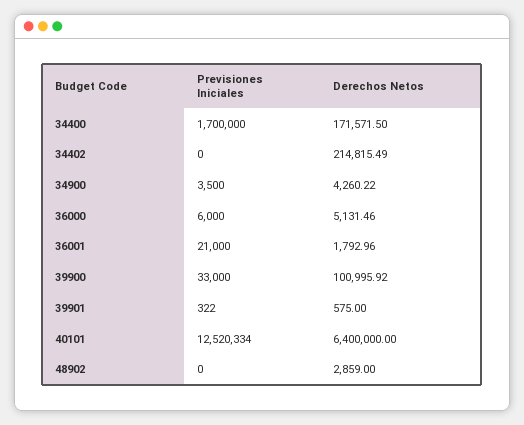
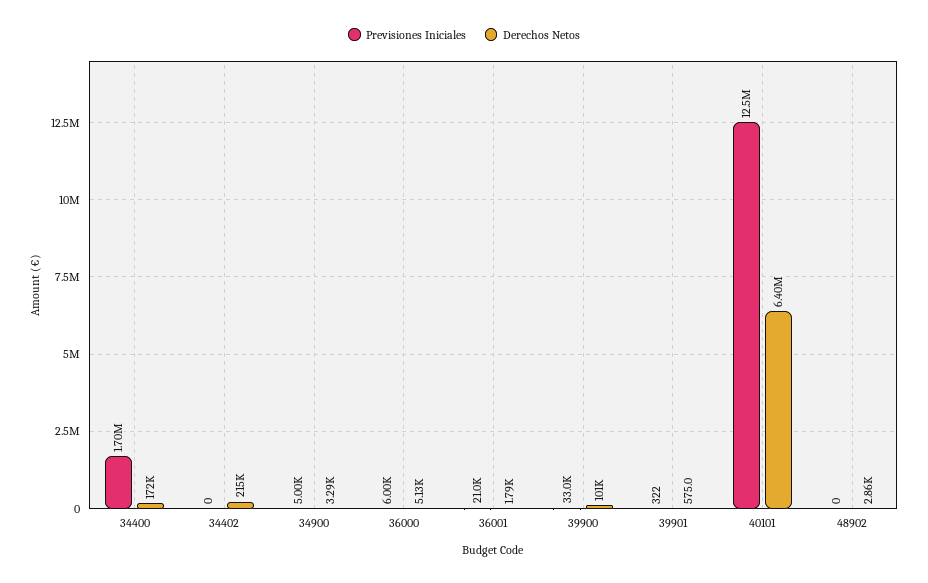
  {
    "Previsiones Iniciales": {
      "34400": 1700000,
      "34402": 0,
-     "34900": 3500,
+     "34900": 5000,
      "36000": 6000,
      "36001": 21000,
      "39900": 33000,
      "39901": 322,
      "40101": 12520334,
      "48902": 0
    },
    "Derechos Netos": {
      "34400": 171571.5,
      "34402": 214815.49,
-     "34900": 4260.22,
+     "34900": 3290,
      "36000": 5131.46,
      "36001": 1792.96,
      "39900": 100995.92,
      "39901": 575,
      "40101": 6400000,
      "48902": 2859
    }
  }

